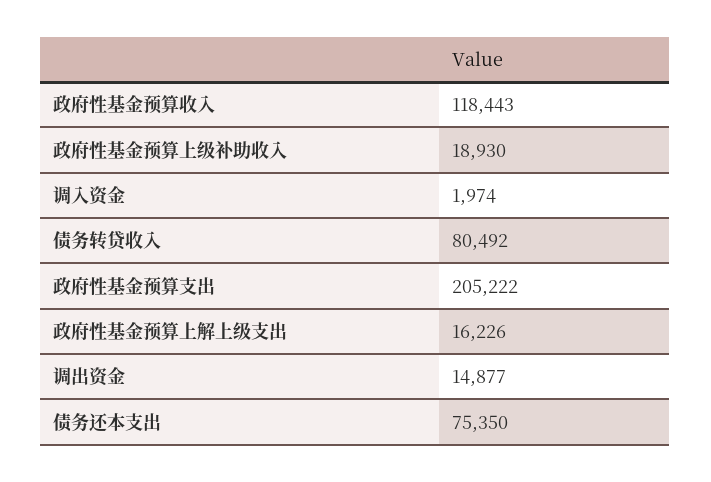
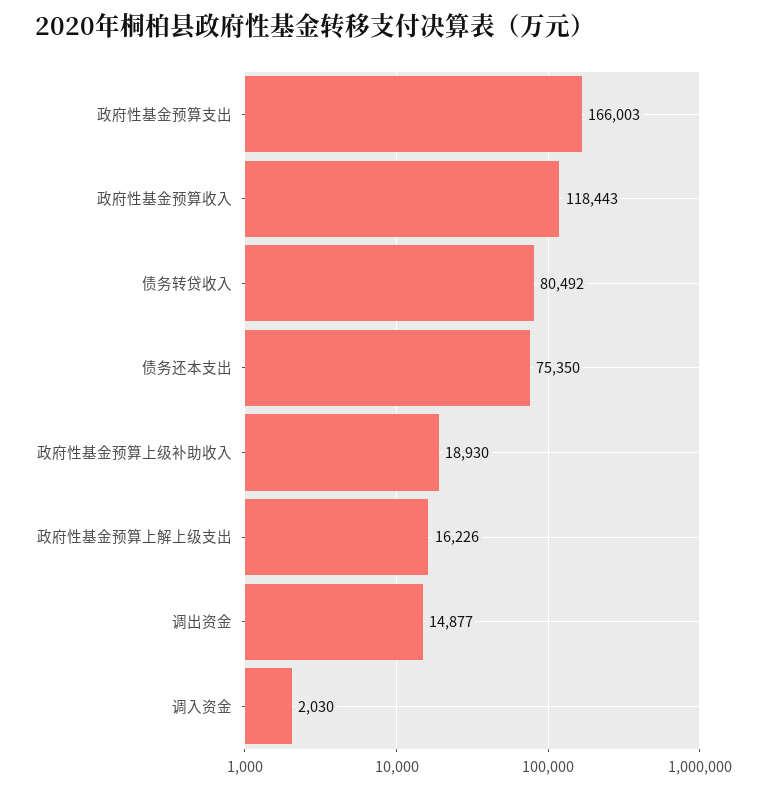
  {
    "政府性基金预算收入": 118443,
    "政府性基金预算上级补助收入": 18930,
-   "调入资金": 1974,
+   "调入资金": 2030,
    "债务转贷收入": 80492,
-   "政府性基金预算支出": 205222,
+   "政府性基金预算支出": 166003,
    "政府性基金预算上解上级支出": 16226,
    "调出资金": 14877,
    "债务还本支出": 75350
  }

